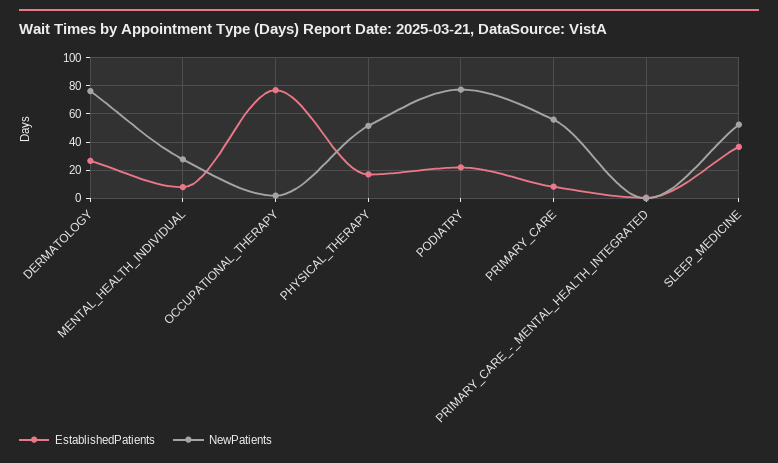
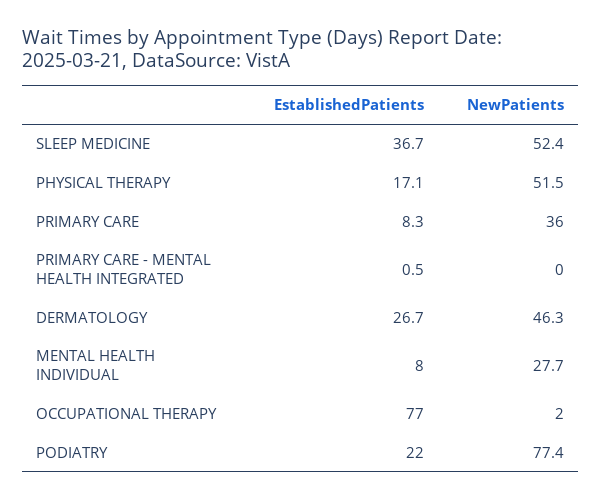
  {
    "EstablishedPatients": {
      "DERMATOLOGY": 26.7,
      "MENTAL_HEALTH_INDIVIDUAL": 8,
      "OCCUPATIONAL_THERAPY": 77,
      "PHYSICAL_THERAPY": 17.1,
      "PODIATRY": 22,
      "PRIMARY_CARE": 8.3,
      "PRIMARY_CARE_-_MENTAL_HEALTH_INTEGRATED": 0.5,
      "SLEEP_MEDICINE": 36.7
    },
    "NewPatients": {
-     "DERMATOLOGY": 75,
+     "DERMATOLOGY": 46.3,
      "MENTAL_HEALTH_INDIVIDUAL": 27.7,
      "OCCUPATIONAL_THERAPY": 2,
      "PHYSICAL_THERAPY": 51.5,
      "PODIATRY": 77.4,
-     "PRIMARY_CARE": 55,
+     "PRIMARY_CARE": 36,
      "PRIMARY_CARE_-_MENTAL_HEALTH_INTEGRATED": 0,
      "SLEEP_MEDICINE": 52.4
    }
  }

